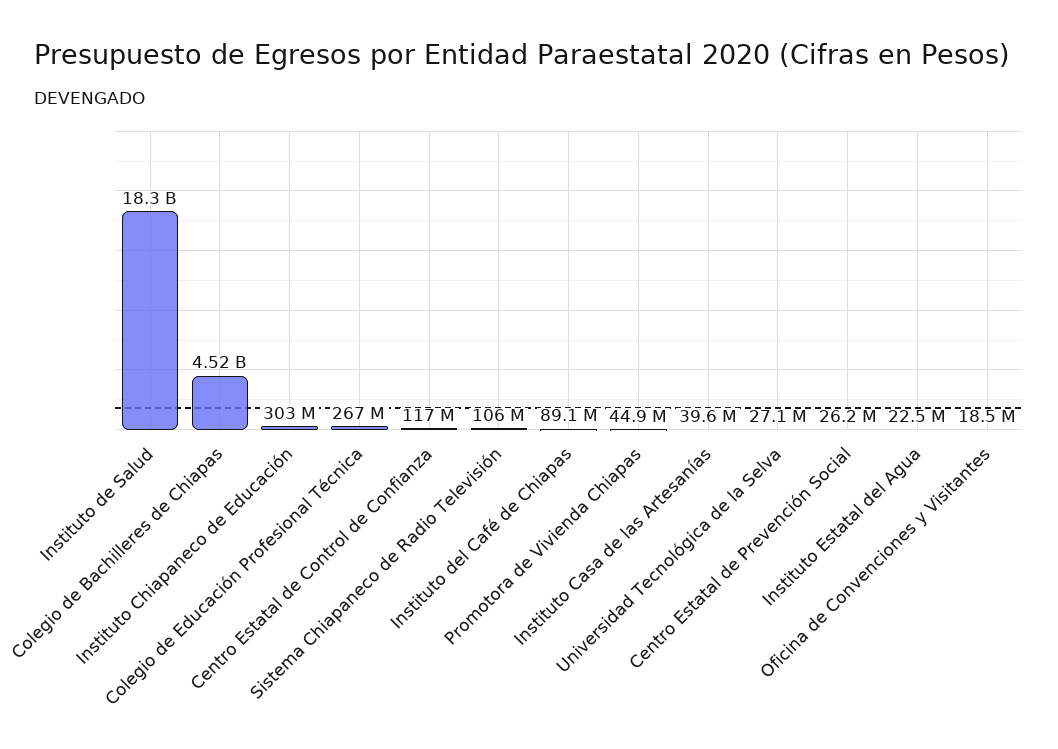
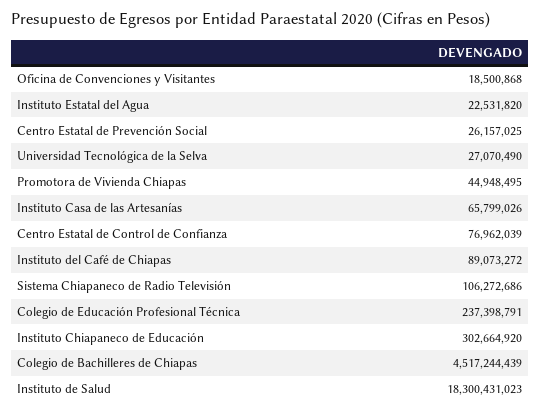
  {
    "Instituto de Salud": 18300431023,
    "Colegio de Bachilleres de Chiapas": 4517244439,
    "Instituto Chiapaneco de Educación": 302664920,
-   "Colegio de Educación Profesional Técnica": 267000000,
+   "Colegio de Educación Profesional Técnica": 237398791,
-   "Centro Estatal de Control de Confianza": 117000000,
+   "Centro Estatal de Control de Confianza": 76962039,
    "Sistema Chiapaneco de Radio Televisión": 106272686,
    "Instituto del Café de Chiapas": 89073272,
    "Promotora de Vivienda Chiapas": 44948495,
-   "Instituto Casa de las Artesanías": 39600000,
+   "Instituto Casa de las Artesanías": 65799026,
    "Universidad Tecnológica de la Selva": 27070490,
    "Centro Estatal de Prevención Social": 26157025,
    "Instituto Estatal del Agua": 22531820,
    "Oficina de Convenciones y Visitantes": 18500868
  }

